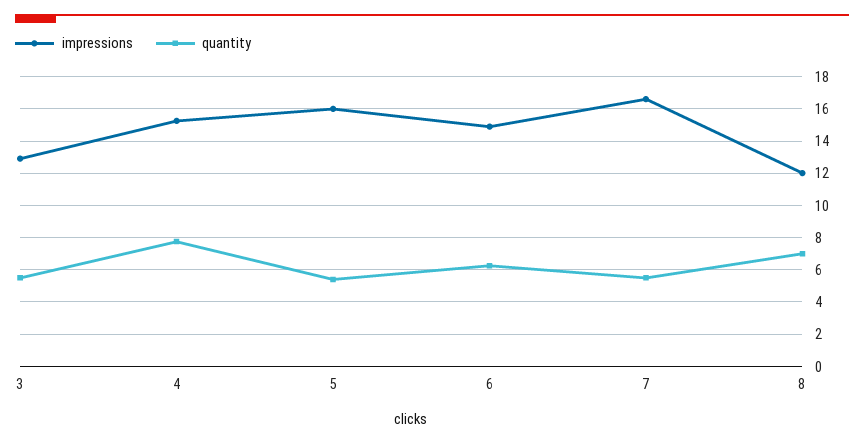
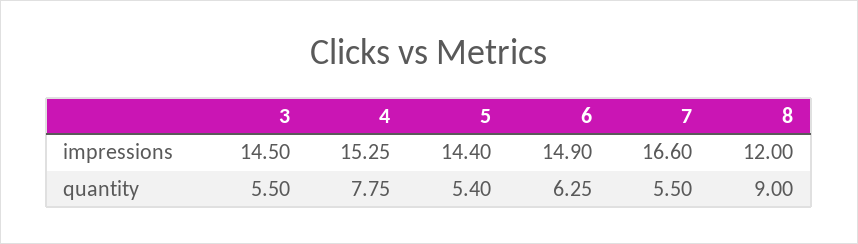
  {
    "impressions": {
-     "3": 13,
+     "3": 14.5,
      "4": 15.25,
-     "5": 16,
+     "5": 14.4,
      "6": 14.9,
      "7": 16.6,
      "8": 12
    },
    "quantity": {
      "3": 5.5,
      "4": 7.75,
      "5": 5.4,
      "6": 6.25,
      "7": 5.5,
-     "8": 7
+     "8": 9
    }
  }

